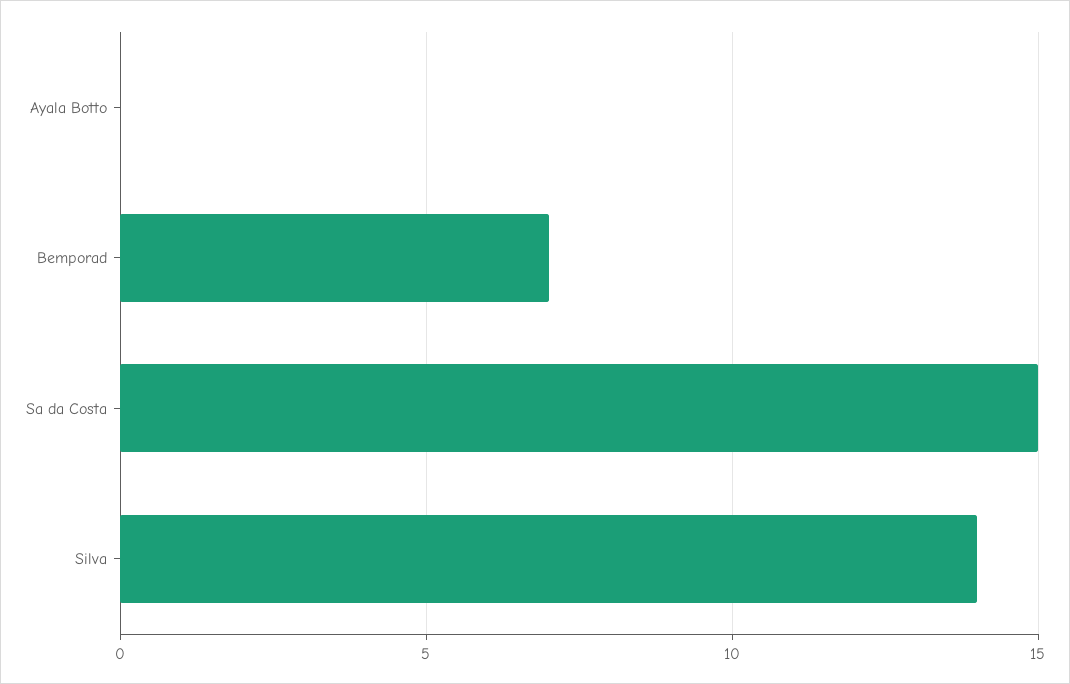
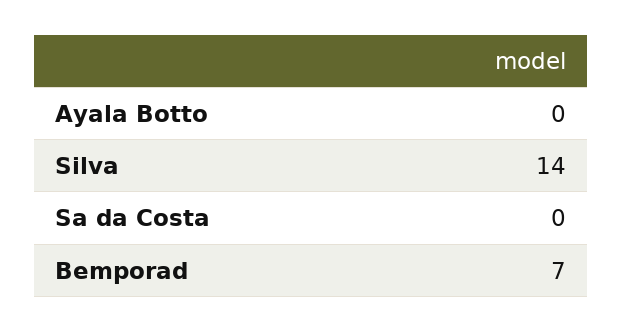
  {
    "Ayala Botto": 0,
    "Bemporad": 7,
-   "Sa da Costa": 15,
+   "Sa da Costa": 0,
    "Silva": 14
  }

